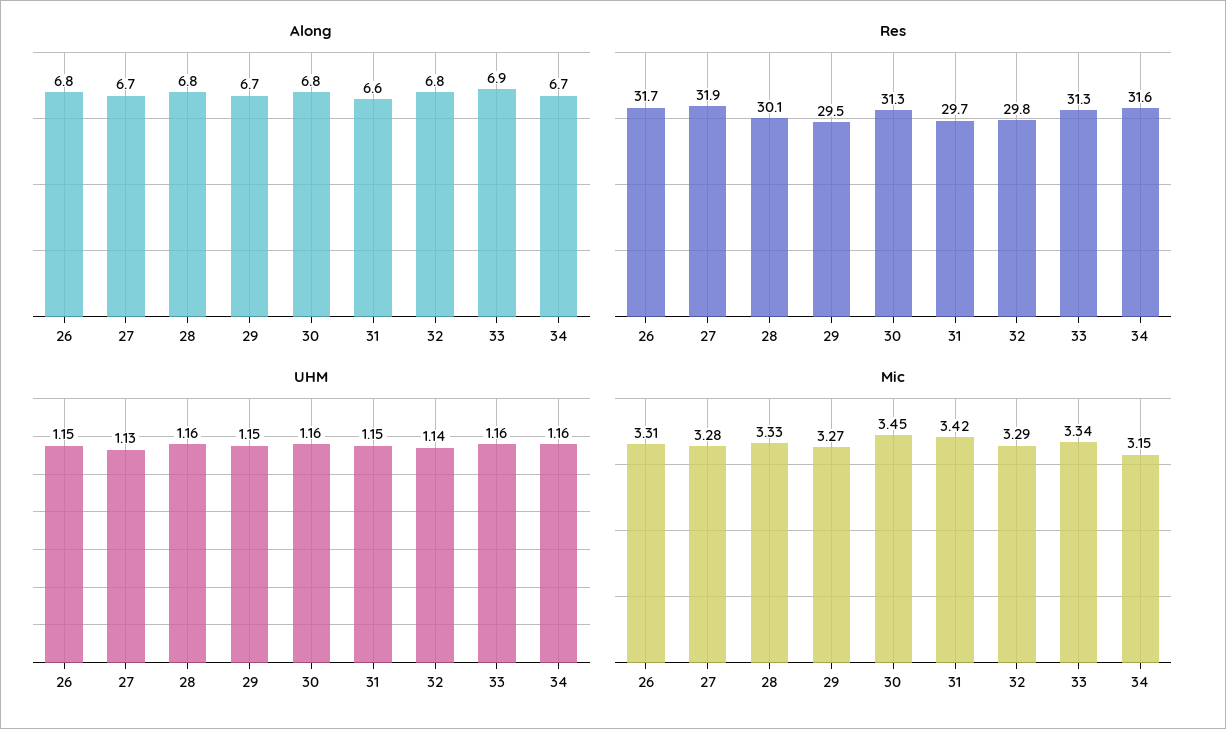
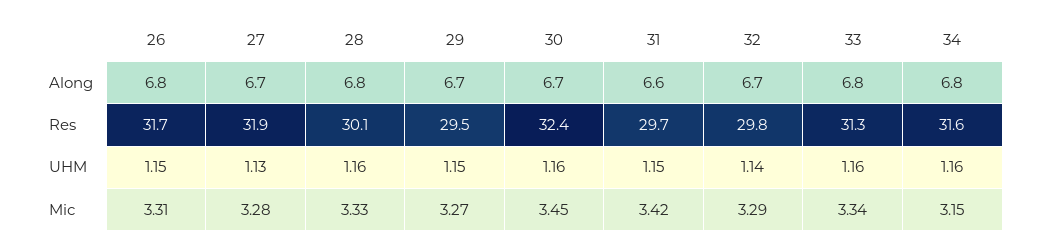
  {
    "Along": {
      "26": 6.8,
      "27": 6.7,
      "28": 6.8,
      "29": 6.7,
-     "30": 6.8,
+     "30": 6.7,
      "31": 6.6,
-     "32": 6.8,
+     "32": 6.7,
-     "33": 6.9,
+     "33": 6.8,
-     "34": 6.7
+     "34": 6.8
    },
    "Res": {
      "26": 31.7,
      "27": 31.9,
      "28": 30.1,
      "29": 29.5,
-     "30": 31.3,
+     "30": 32.4,
      "31": 29.7,
      "32": 29.8,
      "33": 31.3,
      "34": 31.6
    },
    "UHM": {
      "26": 1.15,
      "27": 1.13,
      "28": 1.16,
      "29": 1.15,
      "30": 1.16,
      "31": 1.15,
      "32": 1.14,
      "33": 1.16,
      "34": 1.16
    },
    "Mic": {
      "26": 3.31,
      "27": 3.28,
      "28": 3.33,
      "29": 3.27,
      "30": 3.45,
      "31": 3.42,
      "32": 3.29,
      "33": 3.34,
      "34": 3.15
    }
  }

